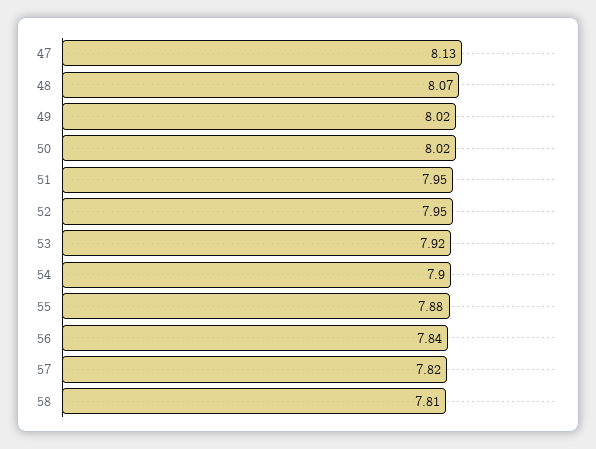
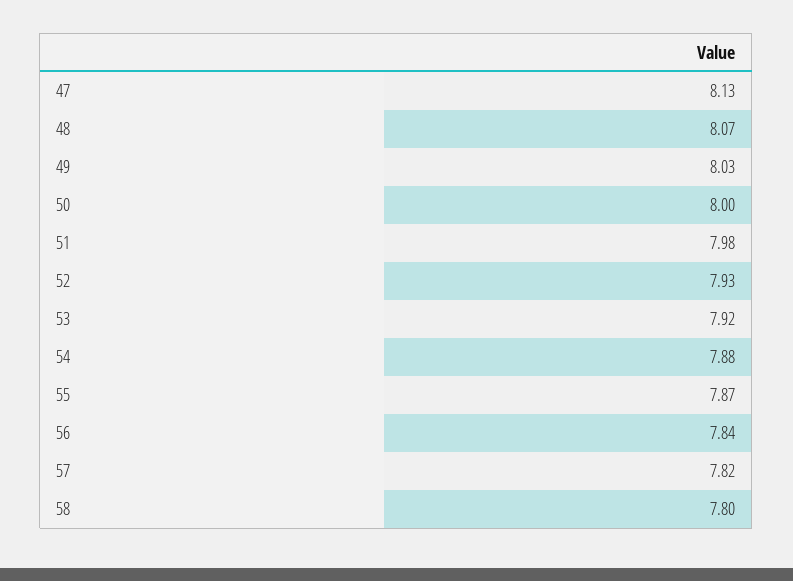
  {
    "47": 8.13,
    "48": 8.07,
-   "49": 8.02,
+   "49": 8.03,
-   "50": 8.02,
+   "50": 8,
-   "51": 7.95,
+   "51": 7.98,
-   "52": 7.95,
+   "52": 7.93,
    "53": 7.92,
-   "54": 7.9,
+   "54": 7.88,
-   "55": 7.88,
+   "55": 7.87,
    "56": 7.84,
    "57": 7.82,
-   "58": 7.81
+   "58": 7.8
  }

